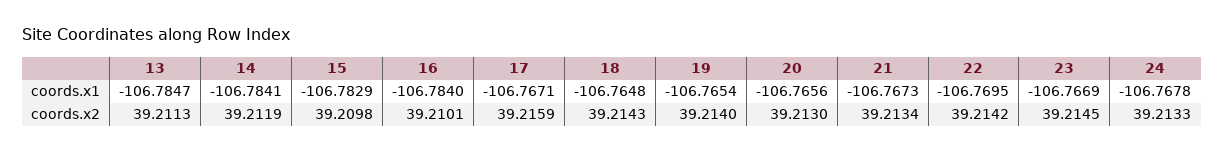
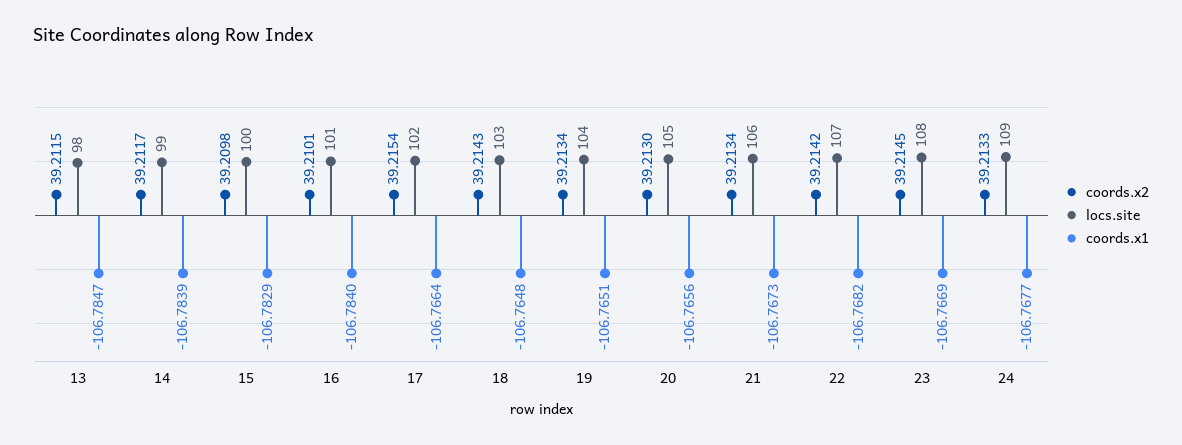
  {
    "coords.x1": {
      "13": -106.7847,
-     "14": -106.7841,
+     "14": -106.7839,
      "15": -106.7829,
      "16": -106.784,
-     "17": -106.7671,
+     "17": -106.7664,
      "18": -106.7648,
-     "19": -106.7654,
+     "19": -106.7651,
      "20": -106.7656,
      "21": -106.7673,
-     "22": -106.7695,
+     "22": -106.7682,
      "23": -106.7669,
-     "24": -106.7678
+     "24": -106.7677
    },
    "coords.x2": {
-     "13": 39.2113,
+     "13": 39.2115,
-     "14": 39.2119,
+     "14": 39.2117,
      "15": 39.2098,
      "16": 39.2101,
-     "17": 39.2159,
+     "17": 39.2154,
      "18": 39.2143,
-     "19": 39.214,
+     "19": 39.2134,
      "20": 39.213,
      "21": 39.2134,
      "22": 39.2142,
      "23": 39.2145,
      "24": 39.2133
-   }
+   },
+   "locs.site": {
+     "13": 98,
+     "14": 99,
+     "15": 100,
+     "16": 101,
+     "17": 102,
+     "18": 103,
+     "19": 104,
+     "20": 105,
+     "21": 106,
+     "22": 107,
+     "23": 108,
+     "24": 109
+   }
  }

